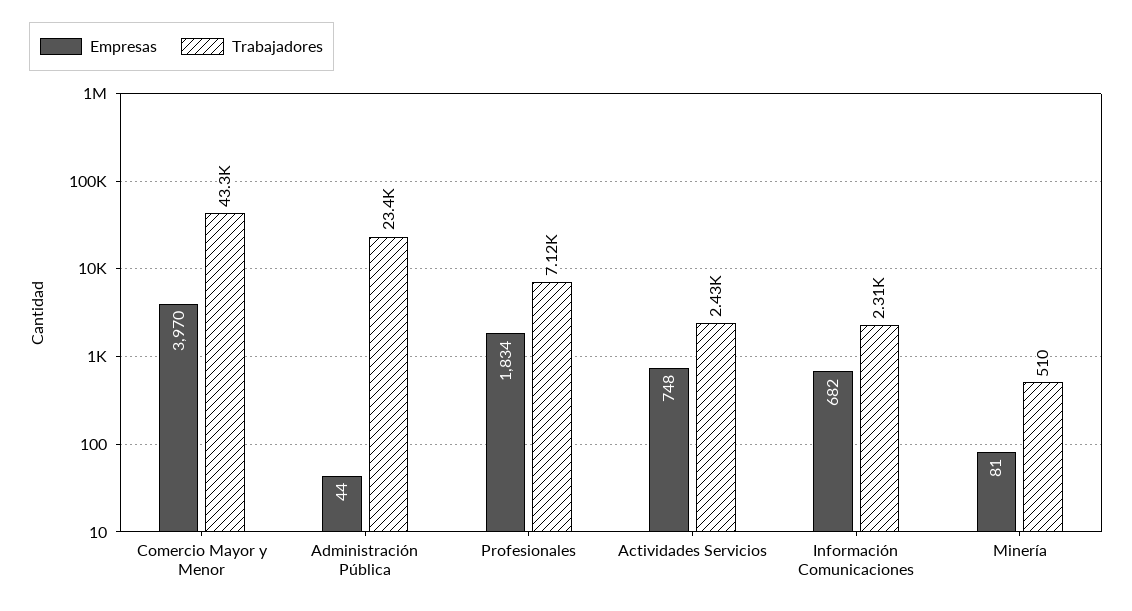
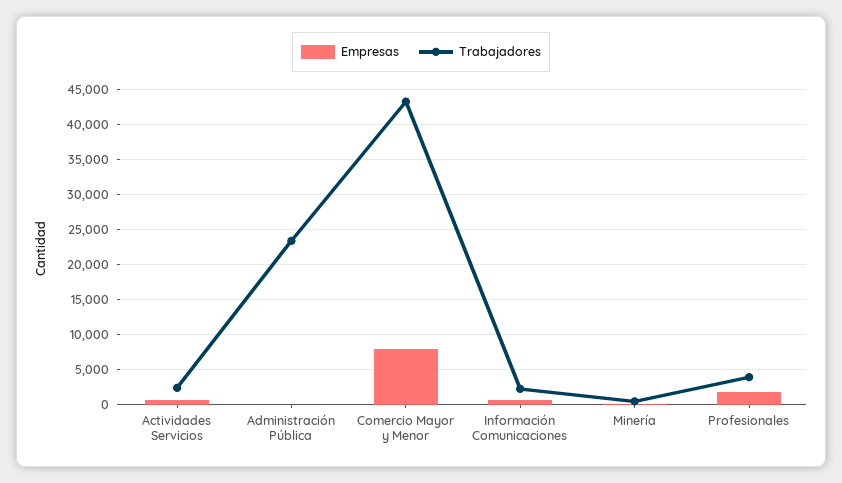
  {
    "Empresas": {
-     "Comercio Mayor y Menor": 3970,
+     "Comercio Mayor y Menor": 8000,
      "Administración Pública": 44,
      "Profesionales": 1834,
      "Actividades Servicios": 748,
      "Información Comunicaciones": 682,
      "Minería": 81
    },
    "Trabajadores": {
      "Comercio Mayor y Menor": 43300,
      "Administración Pública": 23400,
-     "Profesionales": 7120,
+     "Profesionales": 4000,
      "Actividades Servicios": 2430,
      "Información Comunicaciones": 2310,
      "Minería": 510
    }
  }

